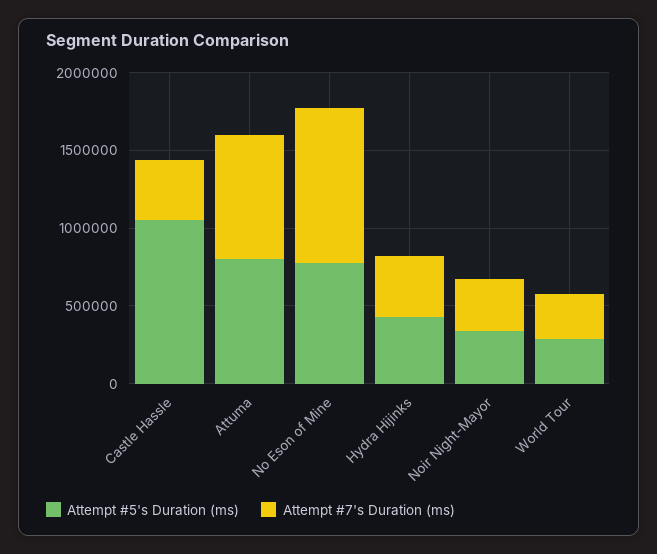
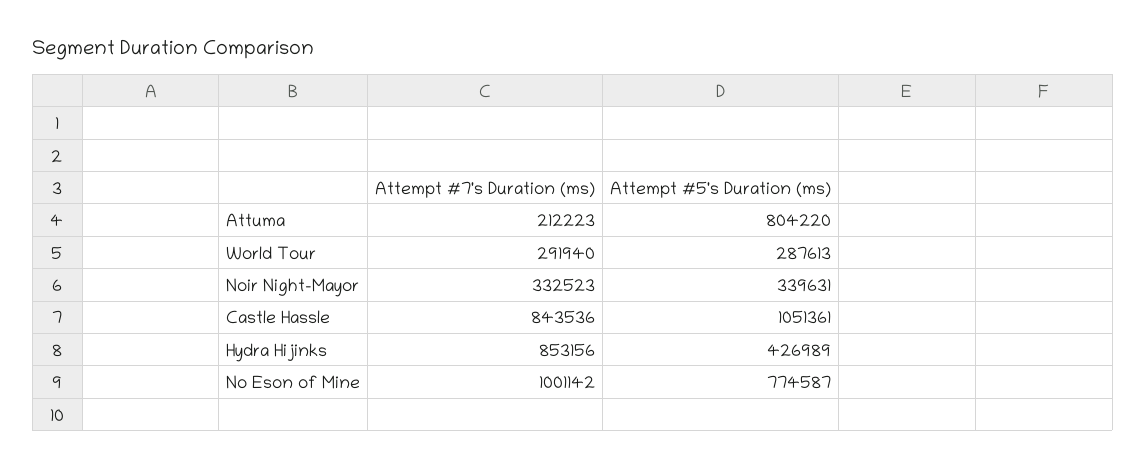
  {
    "Attempt #5's Duration (ms)": {
      "Castle Hassle": 1051361,
      "Attuma": 804220,
      "No Eson of Mine": 774587,
      "Hydra Hijinks": 426989,
      "Noir Night-Mayor": 339631,
      "World Tour": 287613
    },
    "Attempt #7's Duration (ms)": {
-     "Castle Hassle": 400000,
+     "Castle Hassle": 843536,
-     "Attuma": 800000,
+     "Attuma": 212223,
      "No Eson of Mine": 1001142,
-     "Hydra Hijinks": 400000,
+     "Hydra Hijinks": 853156,
      "Noir Night-Mayor": 332523,
      "World Tour": 291940
    }
  }

